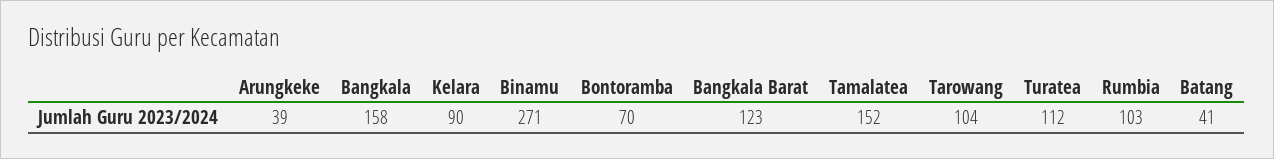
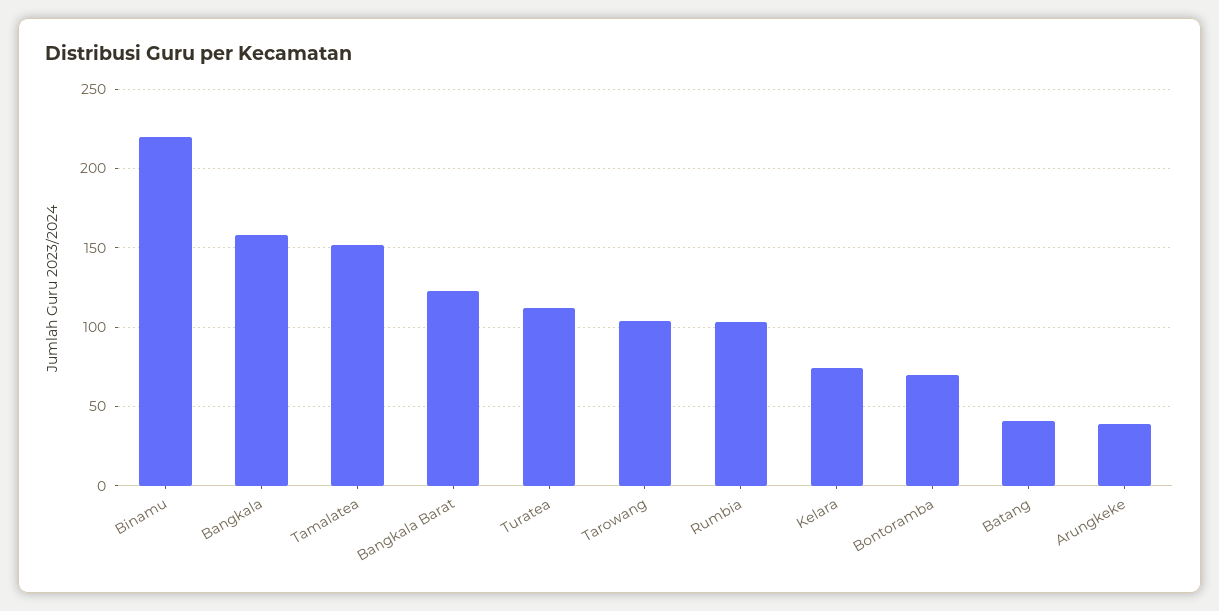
  {
    "Arungkeke": 39,
    "Bangkala": 158,
-   "Kelara": 90,
+   "Kelara": 75,
-   "Binamu": 271,
+   "Binamu": 220,
    "Bontoramba": 70,
    "Bangkala Barat": 123,
    "Tamalatea": 152,
    "Tarowang": 104,
    "Turatea": 112,
    "Rumbia": 103,
    "Batang": 41
  }

